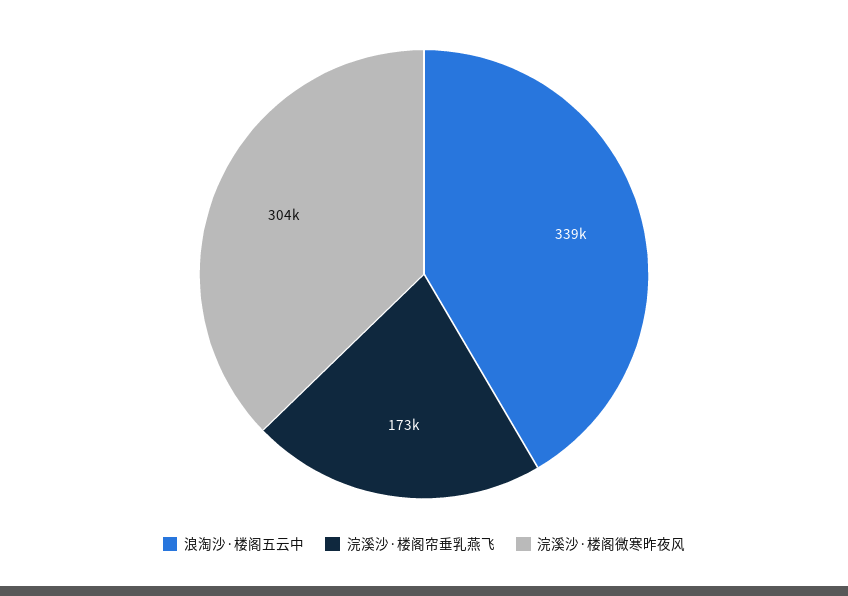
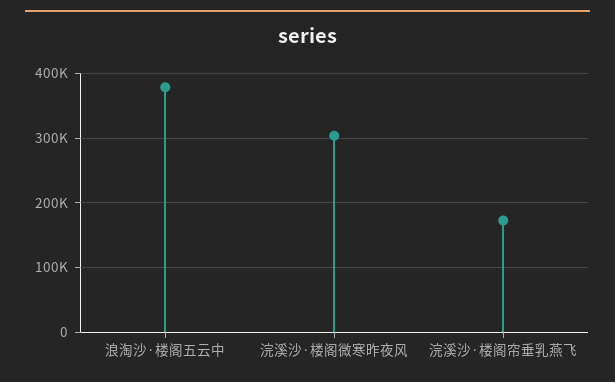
  {
-   "浪淘沙·楼阁五云中": 339000,
+   "浪淘沙·楼阁五云中": 380000,
    "浣溪沙·楼阁帘垂乳燕飞": 173000,
    "浣溪沙·楼阁微寒昨夜风": 304000
  }

